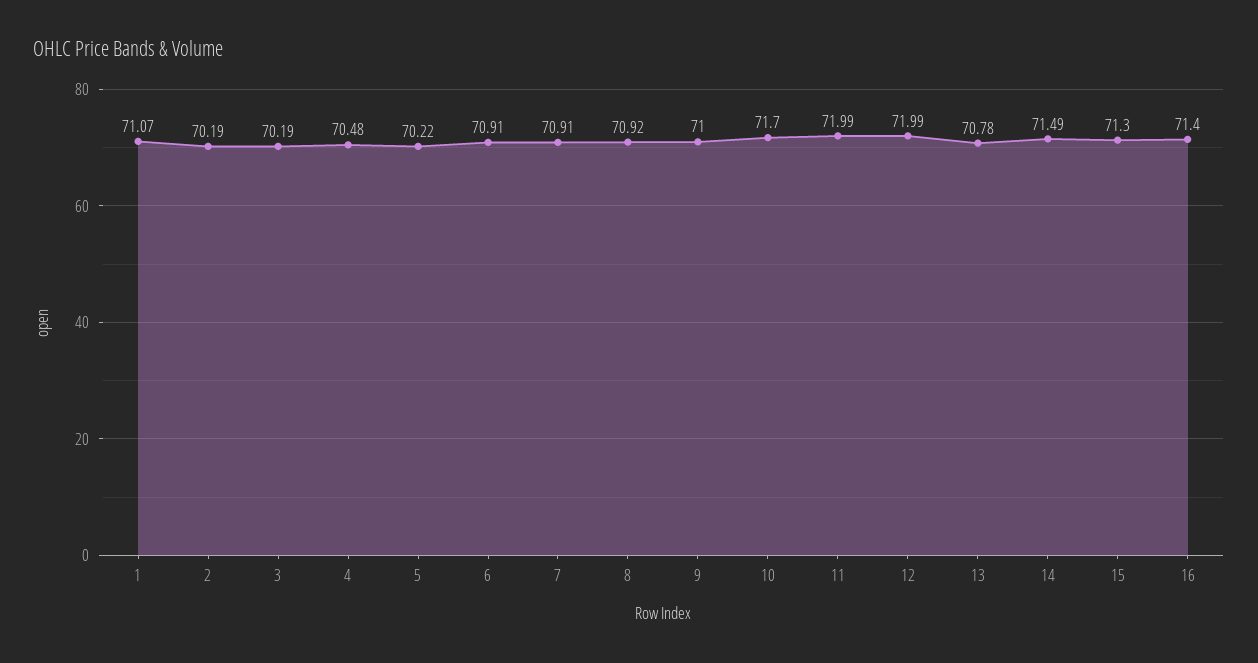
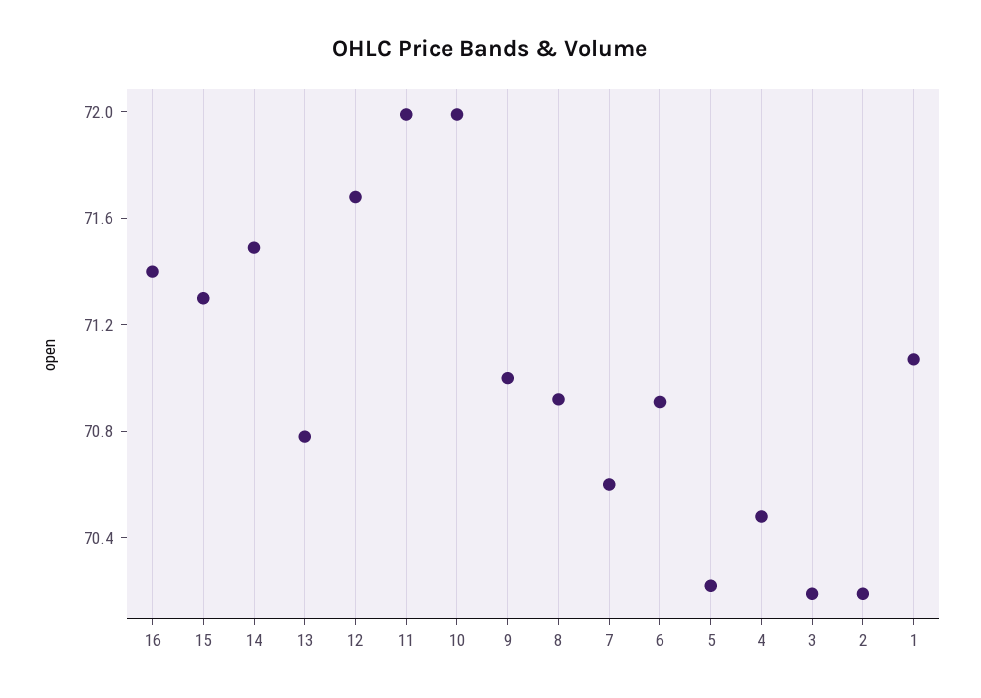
  {
    "1": 71.07,
    "2": 70.19,
    "3": 70.19,
    "4": 70.48,
    "5": 70.22,
    "6": 70.91,
-   "7": 70.91,
+   "7": 70.6,
    "8": 70.92,
    "9": 71,
-   "10": 71.7,
+   "10": 72,
    "11": 71.99,
-   "12": 71.99,
+   "12": 71.7,
    "13": 70.78,
    "14": 71.49,
    "15": 71.3,
    "16": 71.4
  }

